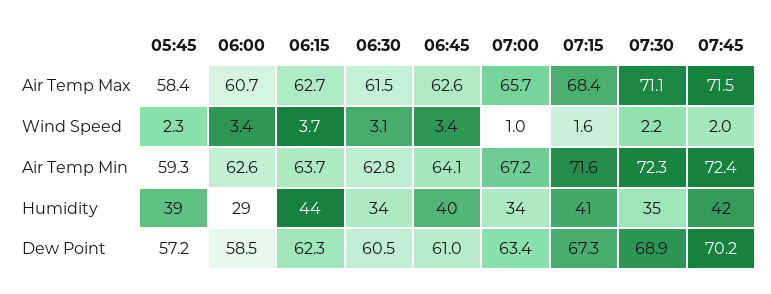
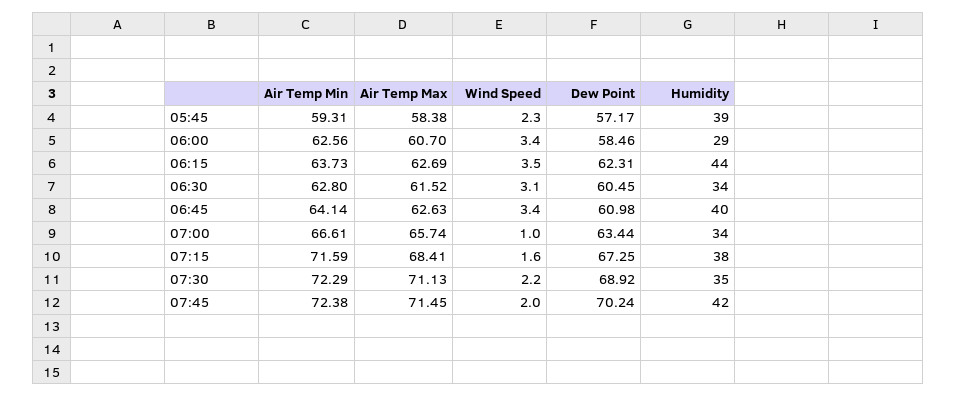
  {
    "05:45": {
      "Air Temp Max": 58.38,
      "Wind Speed": 2.3,
      "Air Temp Min": 59.31,
      "Humidity": 39,
      "Dew Point": 57.17
    },
    "06:00": {
      "Air Temp Max": 60.7,
      "Wind Speed": 3.4,
      "Air Temp Min": 62.56,
      "Humidity": 29,
      "Dew Point": 58.46
    },
    "06:15": {
      "Air Temp Max": 62.69,
-     "Wind Speed": 3.7,
+     "Wind Speed": 3.5,
      "Air Temp Min": 63.73,
      "Humidity": 44,
      "Dew Point": 62.31
    },
    "06:30": {
      "Air Temp Max": 61.52,
      "Wind Speed": 3.1,
      "Air Temp Min": 62.8,
      "Humidity": 34,
      "Dew Point": 60.45
    },
    "06:45": {
      "Air Temp Max": 62.63,
      "Wind Speed": 3.4,
      "Air Temp Min": 64.14,
      "Humidity": 40,
      "Dew Point": 60.98
    },
    "07:00": {
      "Air Temp Max": 65.74,
      "Wind Speed": 1,
-     "Air Temp Min": 67.2,
+     "Air Temp Min": 66.61,
      "Humidity": 34,
      "Dew Point": 63.44
    },
    "07:15": {
      "Air Temp Max": 68.41,
      "Wind Speed": 1.6,
      "Air Temp Min": 71.59,
-     "Humidity": 41,
+     "Humidity": 38,
      "Dew Point": 67.25
    },
    "07:30": {
      "Air Temp Max": 71.13,
      "Wind Speed": 2.2,
      "Air Temp Min": 72.29,
      "Humidity": 35,
      "Dew Point": 68.92
    },
    "07:45": {
      "Air Temp Max": 71.45,
      "Wind Speed": 2,
      "Air Temp Min": 72.38,
      "Humidity": 42,
      "Dew Point": 70.24
    }
  }

